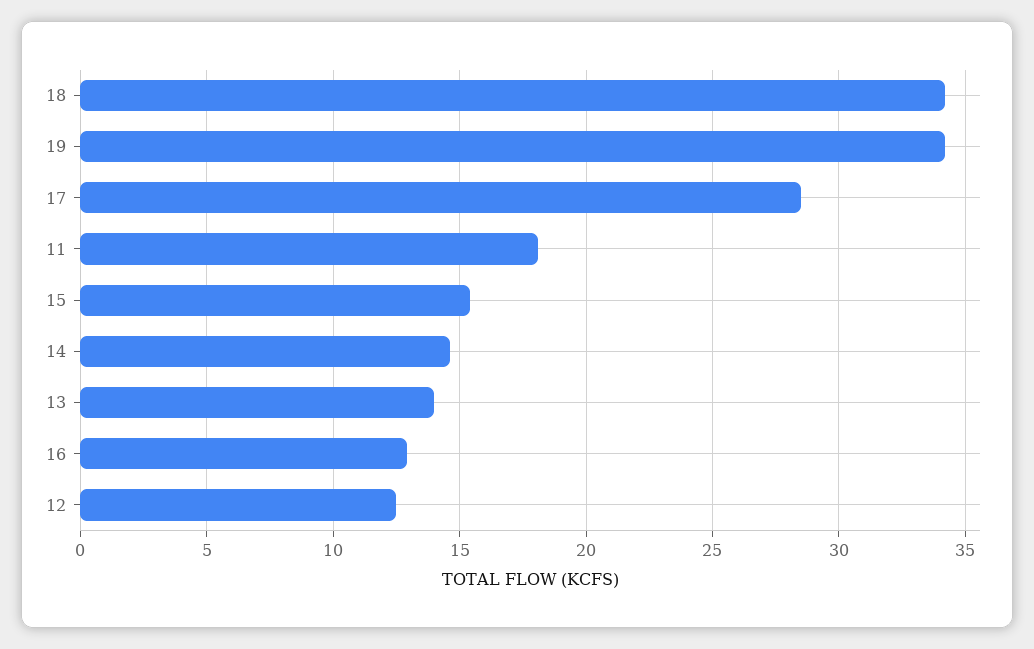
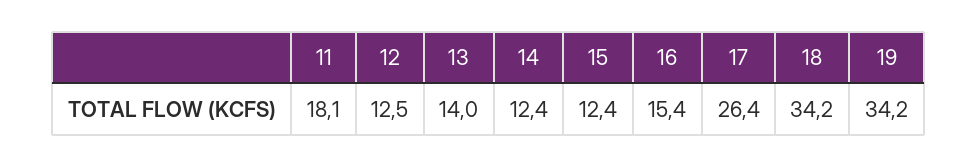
  {
    "18": 34.2,
    "19": 34.2,
-   "17": 28.5,
+   "17": 26.4,
    "11": 18.1,
-   "15": 15.5,
+   "15": 12.4,
-   "14": 14.5,
+   "14": 12.4,
    "13": 14,
-   "16": 13,
+   "16": 15.4,
    "12": 12.5
  }

